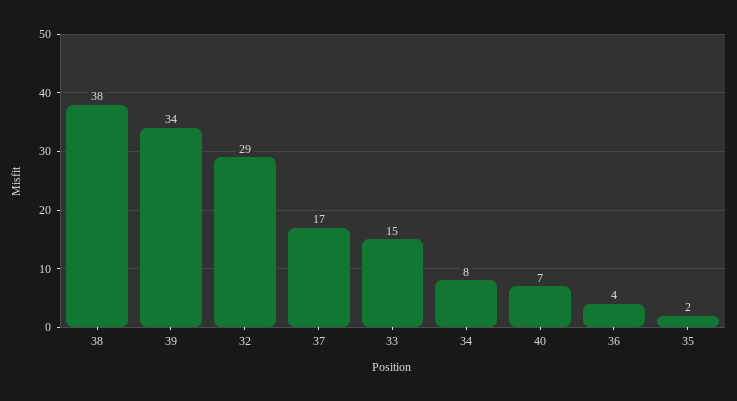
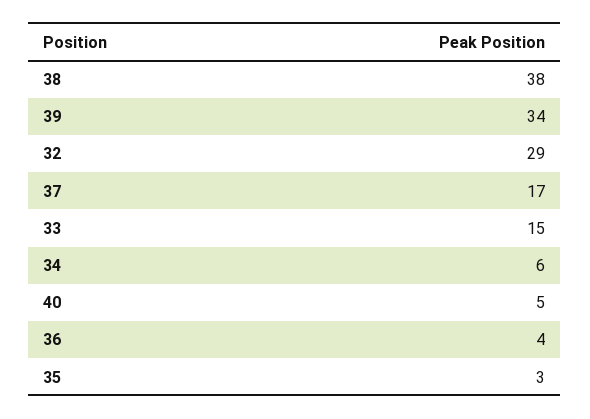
  {
    "38": 38,
    "39": 34,
    "32": 29,
    "37": 17,
    "33": 15,
-   "34": 8,
+   "34": 6,
-   "40": 7,
+   "40": 5,
    "36": 4,
-   "35": 2
+   "35": 3
  }

